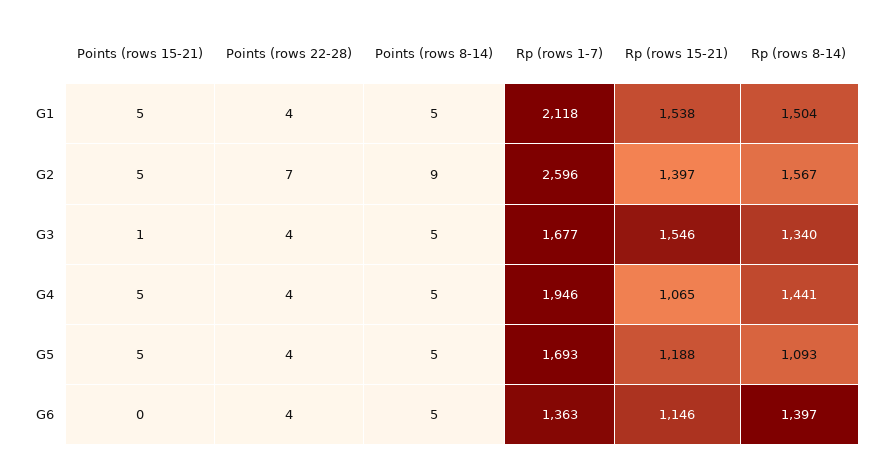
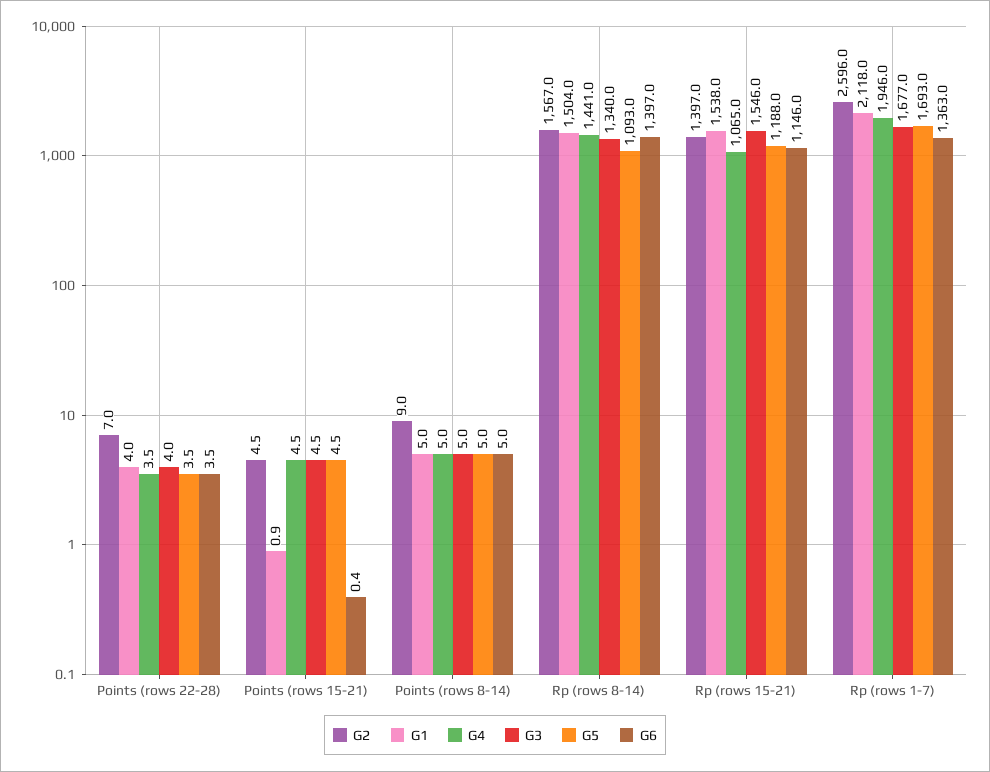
  {
    "G1": {
-     "Points (rows 15-21)": 5,
+     "Points (rows 15-21)": 0.9,
      "Points (rows 22-28)": 4,
      "Points (rows 8-14)": 5,
      "Rp (rows 1-7)": 2118,
      "Rp (rows 15-21)": 1538,
      "Rp (rows 8-14)": 1504
    },
    "G2": {
      "Points (rows 15-21)": 4.5,
      "Points (rows 22-28)": 7,
      "Points (rows 8-14)": 9,
      "Rp (rows 1-7)": 2596,
      "Rp (rows 15-21)": 1397,
      "Rp (rows 8-14)": 1567
    },
    "G3": {
-     "Points (rows 15-21)": 1,
+     "Points (rows 15-21)": 4.5,
      "Points (rows 22-28)": 4,
      "Points (rows 8-14)": 5,
      "Rp (rows 1-7)": 1677,
      "Rp (rows 15-21)": 1546,
      "Rp (rows 8-14)": 1340
    },
    "G4": {
      "Points (rows 15-21)": 4.5,
      "Points (rows 22-28)": 3.5,
      "Points (rows 8-14)": 5,
      "Rp (rows 1-7)": 1946,
      "Rp (rows 15-21)": 1065,
      "Rp (rows 8-14)": 1441
    },
    "G5": {
      "Points (rows 15-21)": 4.5,
      "Points (rows 22-28)": 3.5,
      "Points (rows 8-14)": 5,
      "Rp (rows 1-7)": 1693,
      "Rp (rows 15-21)": 1188,
      "Rp (rows 8-14)": 1093
    },
    "G6": {
      "Points (rows 15-21)": 0.4,
      "Points (rows 22-28)": 3.5,
      "Points (rows 8-14)": 5,
      "Rp (rows 1-7)": 1363,
      "Rp (rows 15-21)": 1146,
      "Rp (rows 8-14)": 1397
    }
  }

